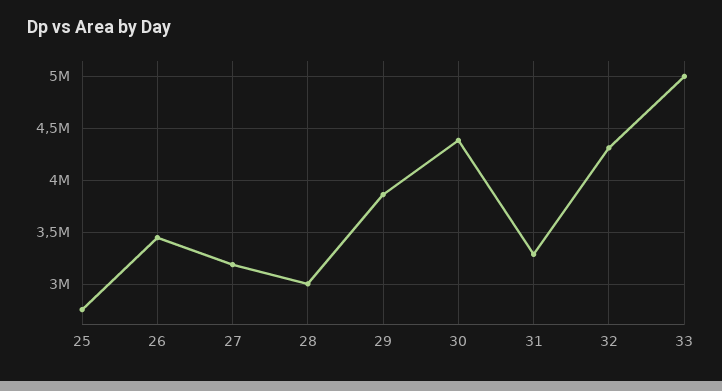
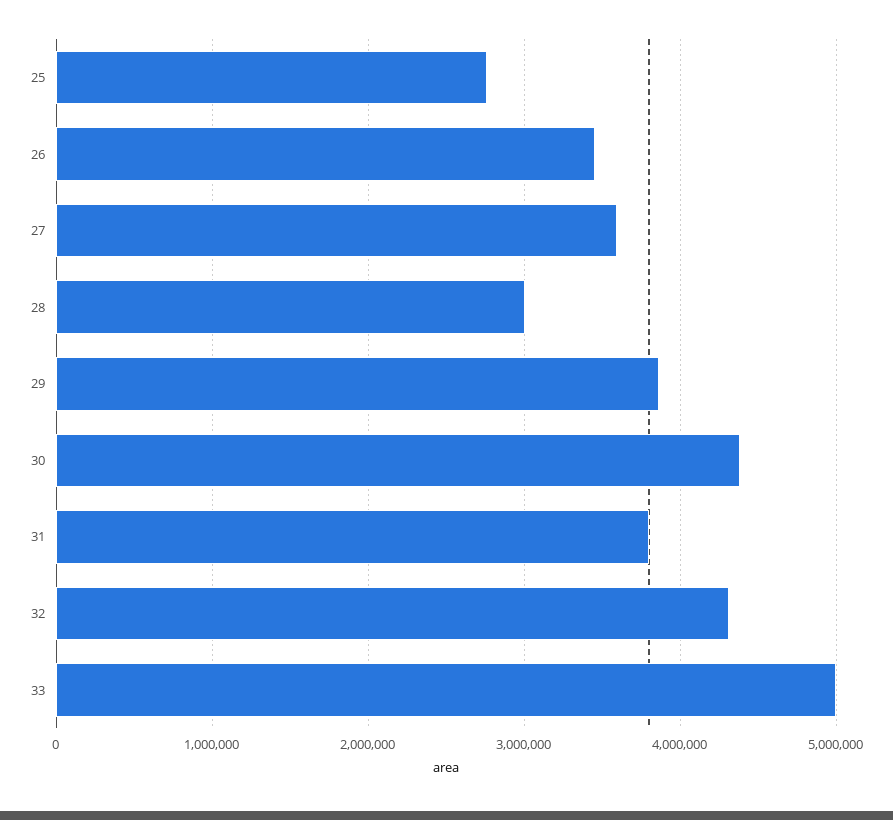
  {
    "25": 2800000,
    "26": 3500000,
-   "27": 3200000,
+   "27": 3600000,
    "28": 3000000,
    "29": 3900000,
    "30": 4400000,
-   "31": 3300000,
+   "31": 3800000,
    "32": 4300000,
    "33": 5000000
  }

